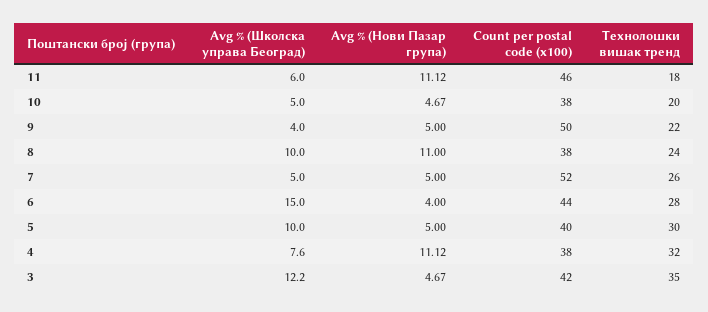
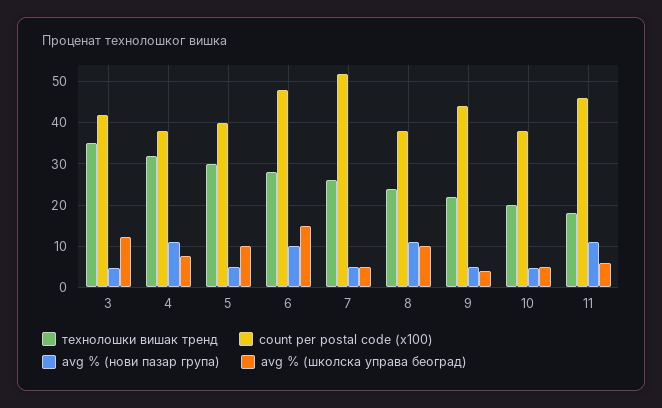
  {
    "Avg % (Школска управа Београд)": {
      "11": 6,
      "10": 5,
      "9": 4,
      "8": 10,
      "7": 5,
      "6": 15,
      "5": 10,
      "4": 7.6,
      "3": 12.2
    },
    "Avg % (Нови Пазар група)": {
      "11": 11.12,
      "10": 4.67,
      "9": 5,
      "8": 11,
      "7": 5,
-     "6": 4,
+     "6": 10,
      "5": 5,
      "4": 11.12,
      "3": 4.67
    },
    "Count per postal code (x100)": {
      "11": 46,
      "10": 38,
-     "9": 50,
+     "9": 44,
      "8": 38,
      "7": 52,
-     "6": 44,
+     "6": 48,
      "5": 40,
      "4": 38,
      "3": 42
    },
    "Технолошки вишак тренд": {
      "11": 18,
      "10": 20,
      "9": 22,
      "8": 24,
      "7": 26,
      "6": 28,
      "5": 30,
      "4": 32,
      "3": 35
    }
  }

